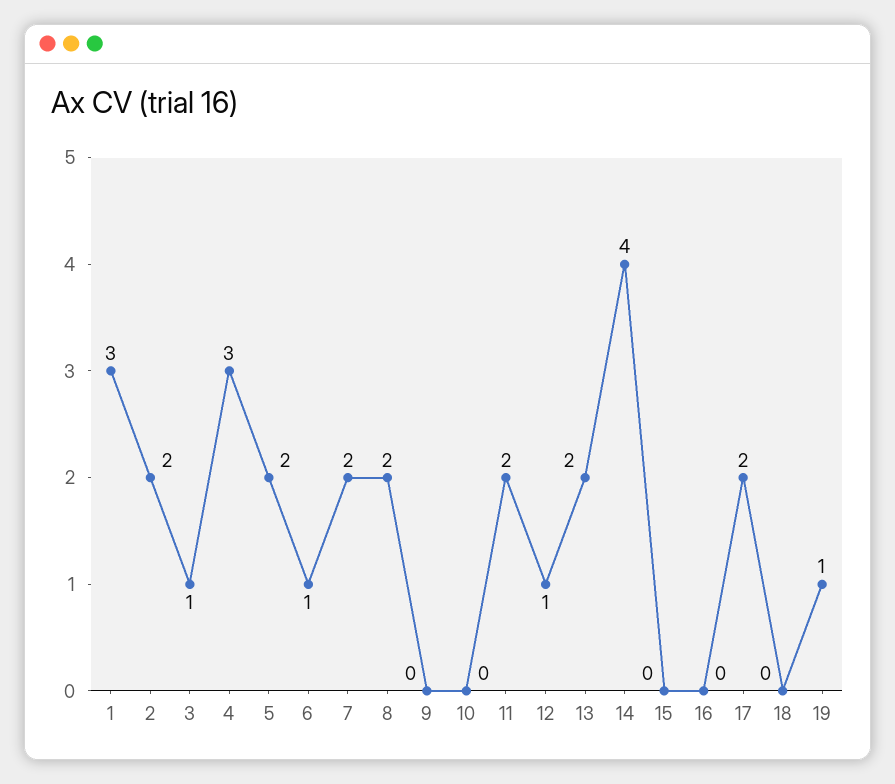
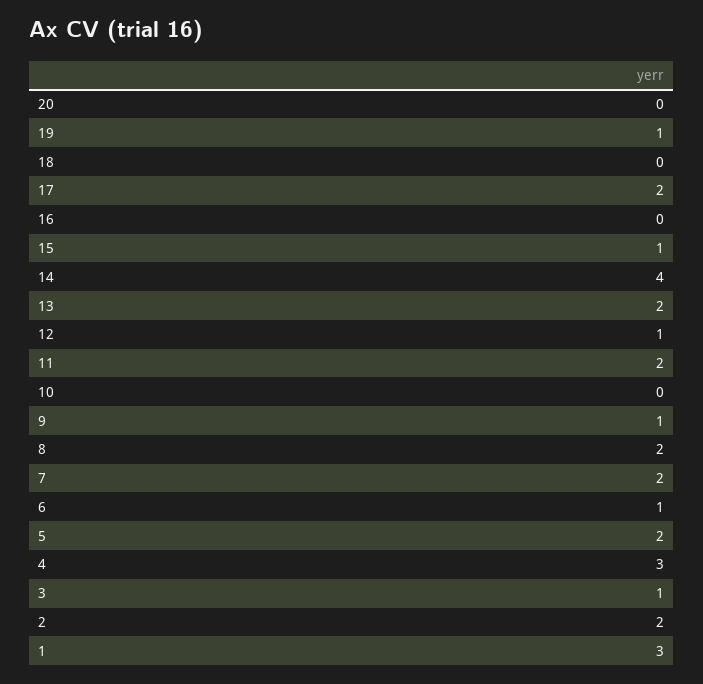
  {
    "1": 3,
    "2": 2,
    "3": 1,
    "4": 3,
    "5": 2,
    "6": 1,
    "7": 2,
    "8": 2,
-   "9": 0,
+   "9": 1,
    "10": 0,
    "11": 2,
    "12": 1,
    "13": 2,
    "14": 4,
-   "15": 0,
+   "15": 1,
    "16": 0,
    "17": 2,
    "18": 0,
-   "19": 1
+   "19": 1,
+   "20": 0
  }

